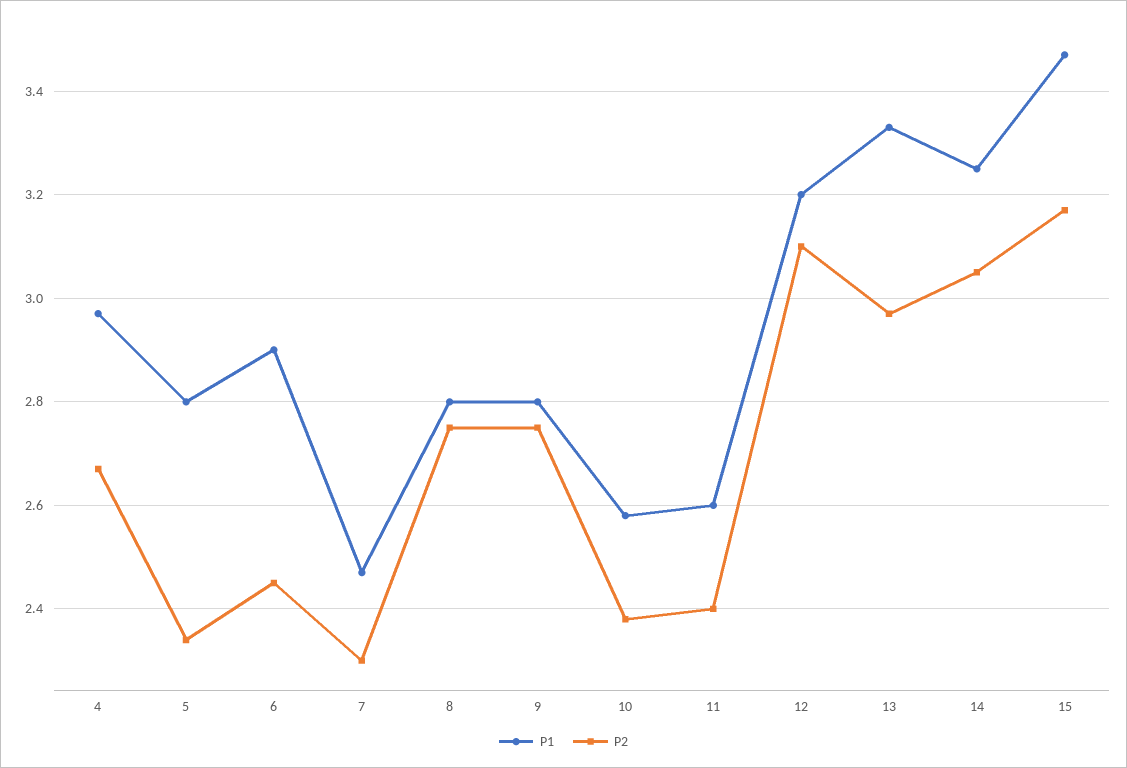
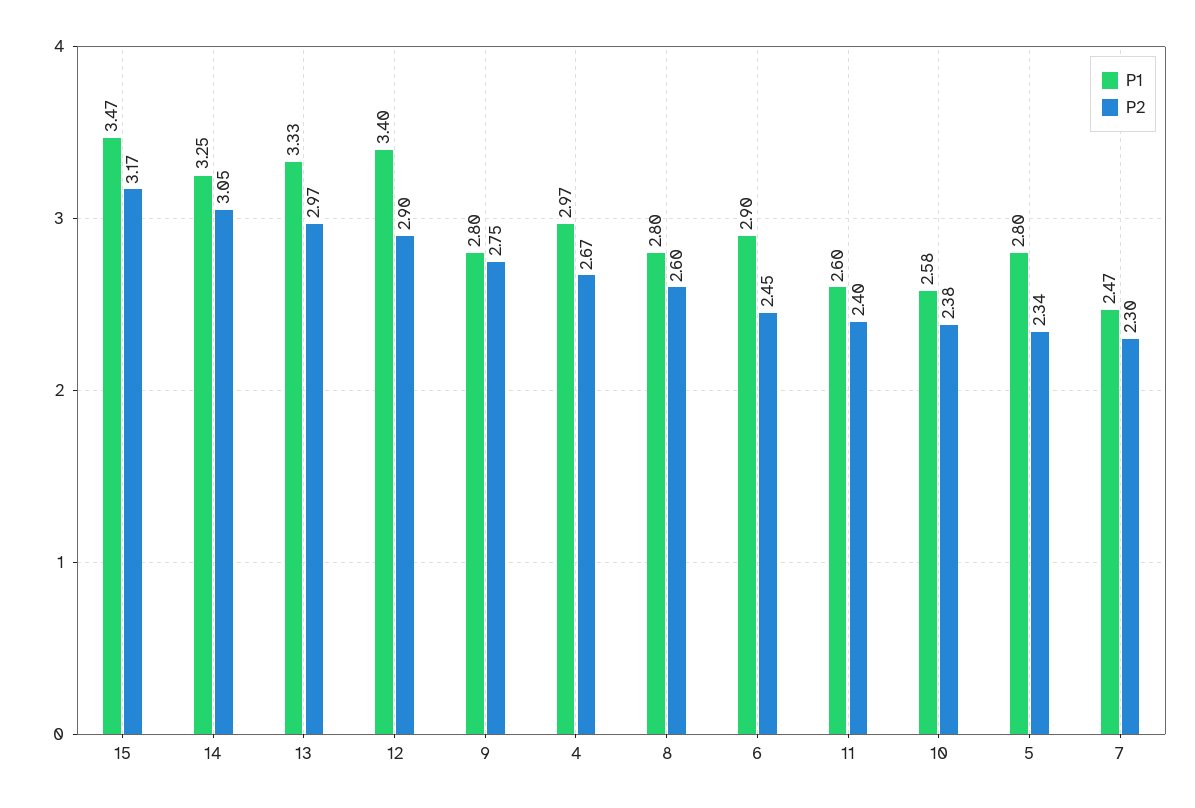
  {
    "P1": {
      "4": 2.97,
      "5": 2.8,
      "6": 2.9,
      "7": 2.47,
      "8": 2.8,
      "9": 2.8,
      "10": 2.58,
      "11": 2.6,
-     "12": 3.2,
+     "12": 3.4,
      "13": 3.33,
      "14": 3.25,
      "15": 3.47
    },
    "P2": {
      "4": 2.67,
      "5": 2.34,
      "6": 2.45,
      "7": 2.3,
-     "8": 2.75,
+     "8": 2.6,
      "9": 2.75,
      "10": 2.38,
      "11": 2.4,
-     "12": 3.1,
+     "12": 2.9,
      "13": 2.97,
      "14": 3.05,
      "15": 3.17
    }
  }

